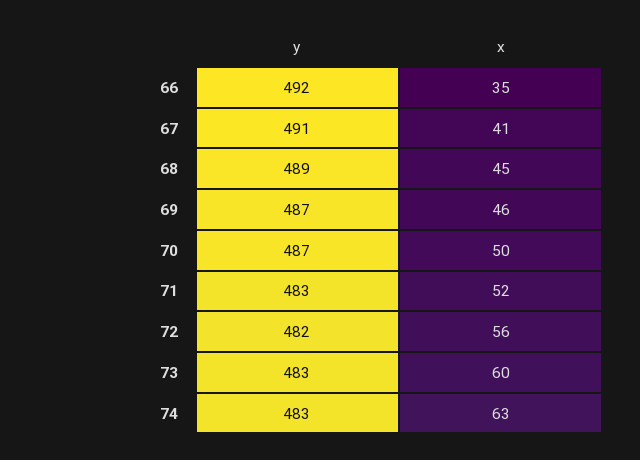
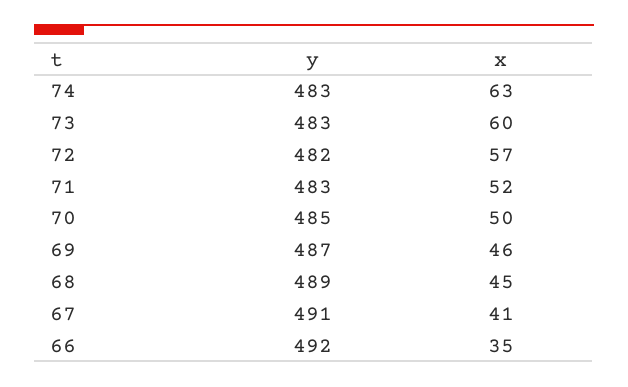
  {
    "y": {
      "66": 492,
      "67": 491,
      "68": 489,
      "69": 487,
-     "70": 487,
+     "70": 485,
      "71": 483,
      "72": 482,
      "73": 483,
      "74": 483
    },
    "x": {
      "66": 35,
      "67": 41,
      "68": 45,
      "69": 46,
      "70": 50,
      "71": 52,
-     "72": 56,
+     "72": 57,
      "73": 60,
      "74": 63
    }
  }

